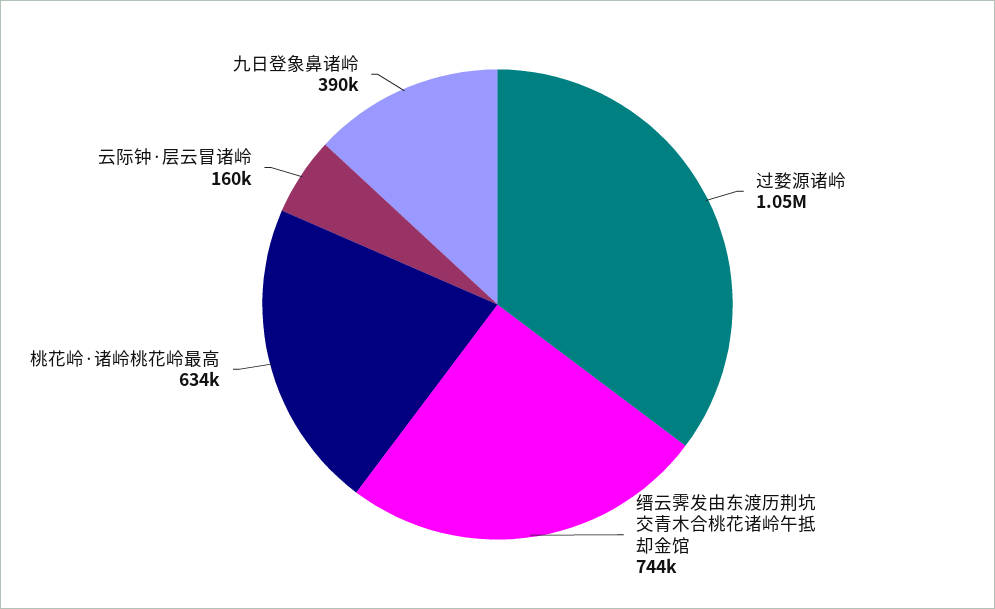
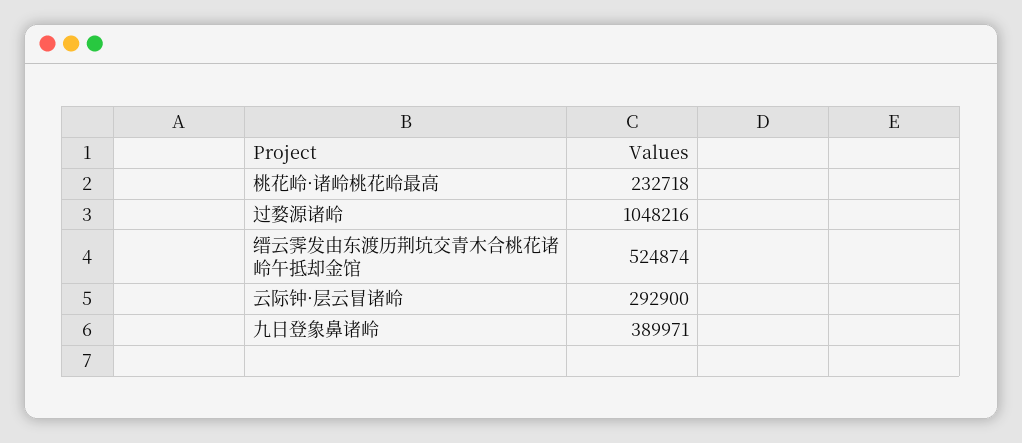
  {
    "过婺源诸岭": 1048216,
-   "缙云霁发由东渡历荆坑交青木合桃花诸岭午抵却金馆": 744000,
+   "缙云霁发由东渡历荆坑交青木合桃花诸岭午抵却金馆": 524874,
-   "桃花岭·诸岭桃花岭最高": 634000,
+   "桃花岭·诸岭桃花岭最高": 232718,
-   "云际钟·层云冒诸岭": 160000,
+   "云际钟·层云冒诸岭": 292900,
    "九日登象鼻诸岭": 389971
  }

